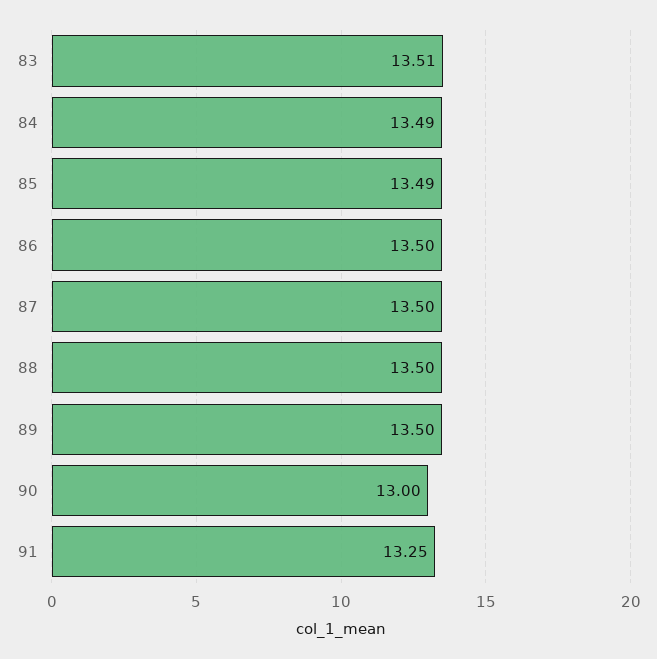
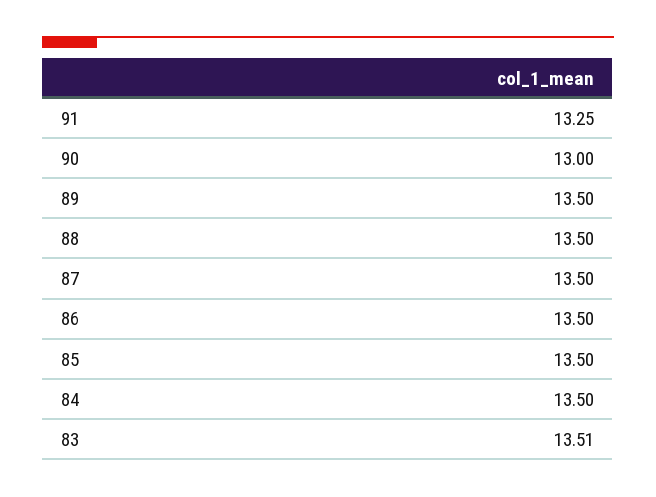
  {
    "83": 13.51,
-   "84": 13.49,
+   "84": 13.5,
-   "85": 13.49,
+   "85": 13.5,
    "86": 13.5,
    "87": 13.5,
    "88": 13.5,
    "89": 13.5,
    "90": 13,
    "91": 13.25
  }

